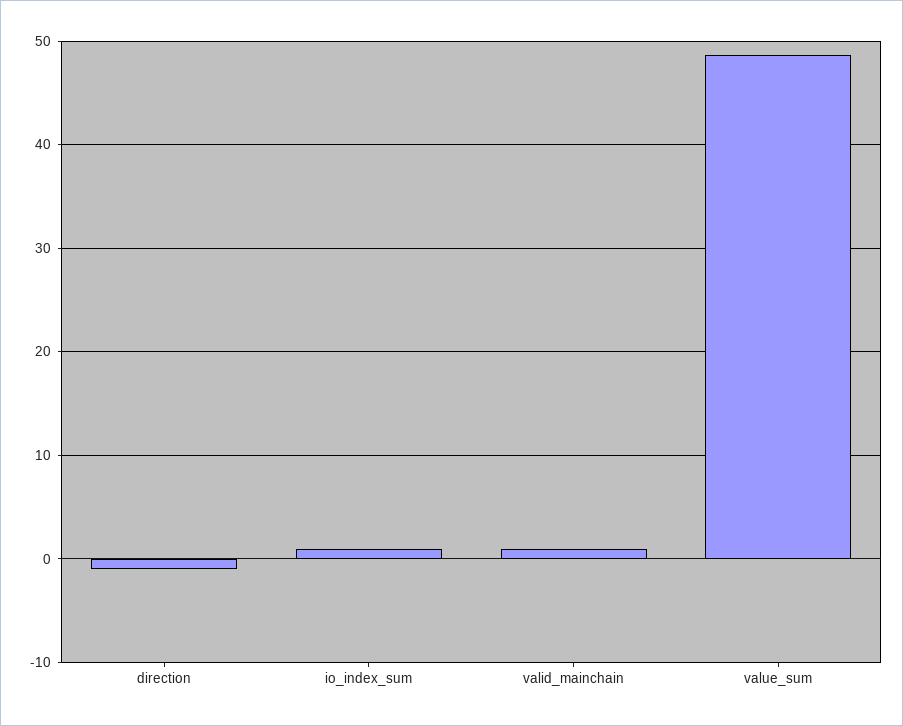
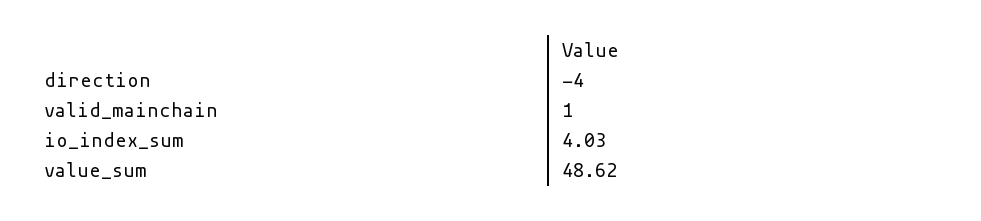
  {
-   "direction": -1,
+   "direction": -4,
-   "io_index_sum": 1,
+   "io_index_sum": 4.03,
    "valid_mainchain": 1,
    "value_sum": 48.62
  }

